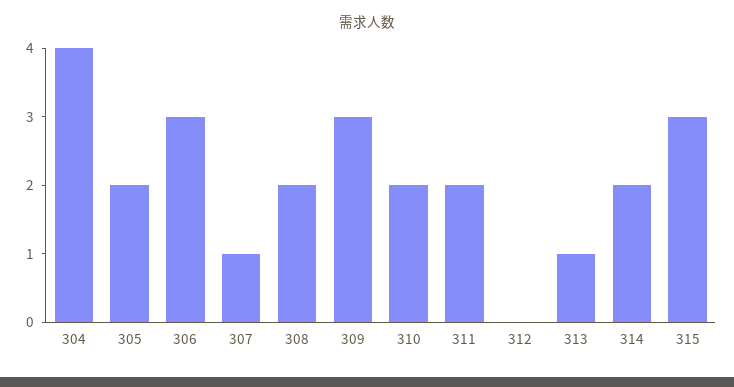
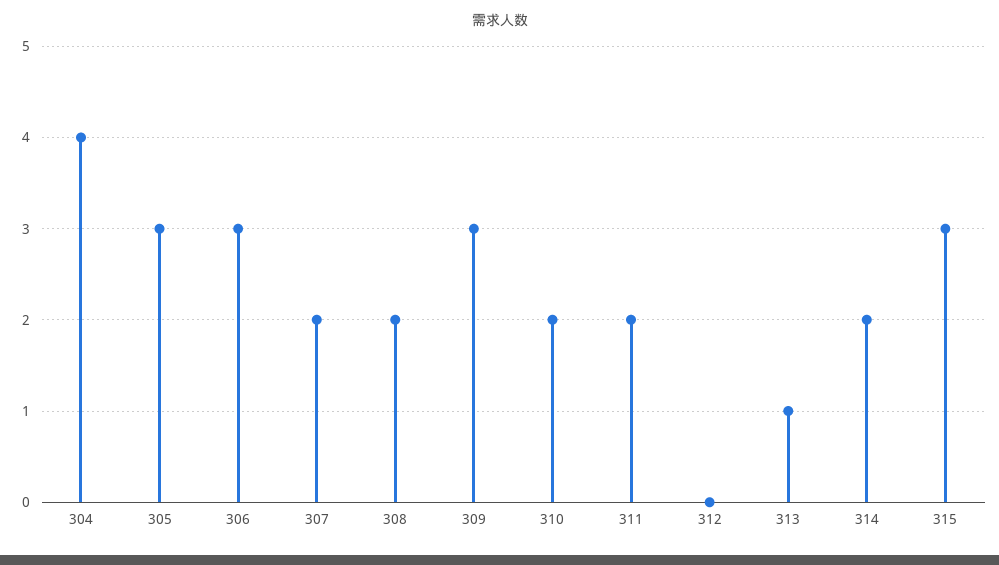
  {
    "304": 4,
-   "305": 2,
+   "305": 3,
    "306": 3,
-   "307": 1,
+   "307": 2,
    "308": 2,
    "309": 3,
    "310": 2,
    "311": 2,
    "312": 0,
    "313": 1,
    "314": 2,
    "315": 3
  }

